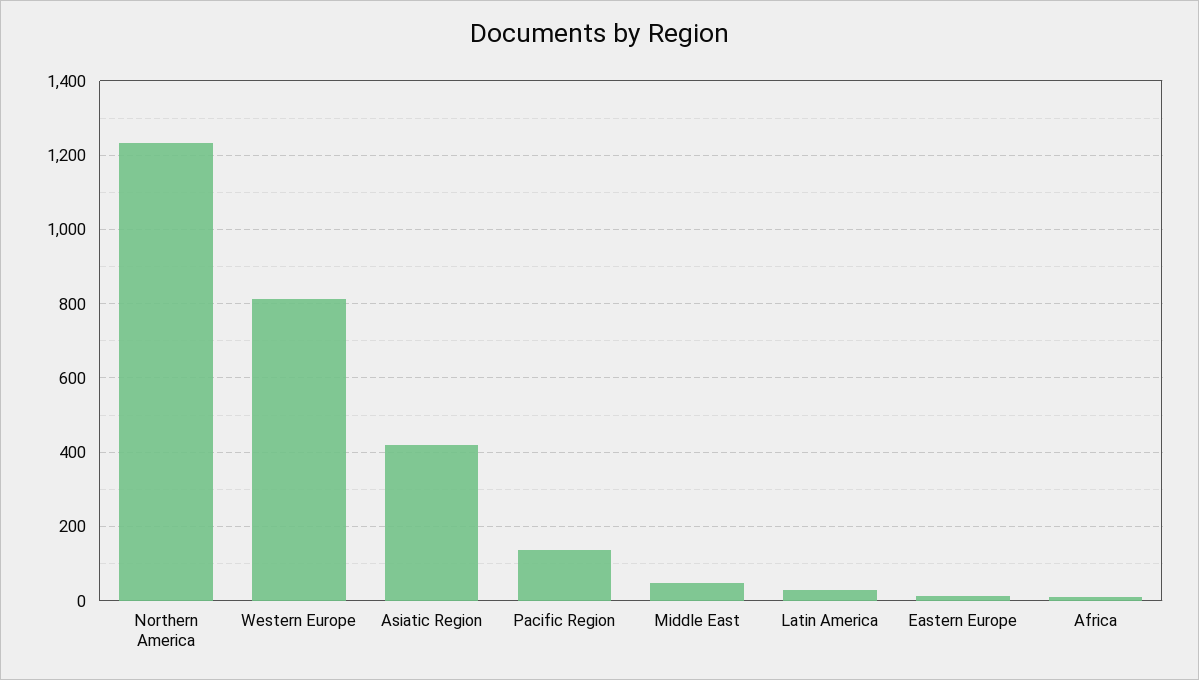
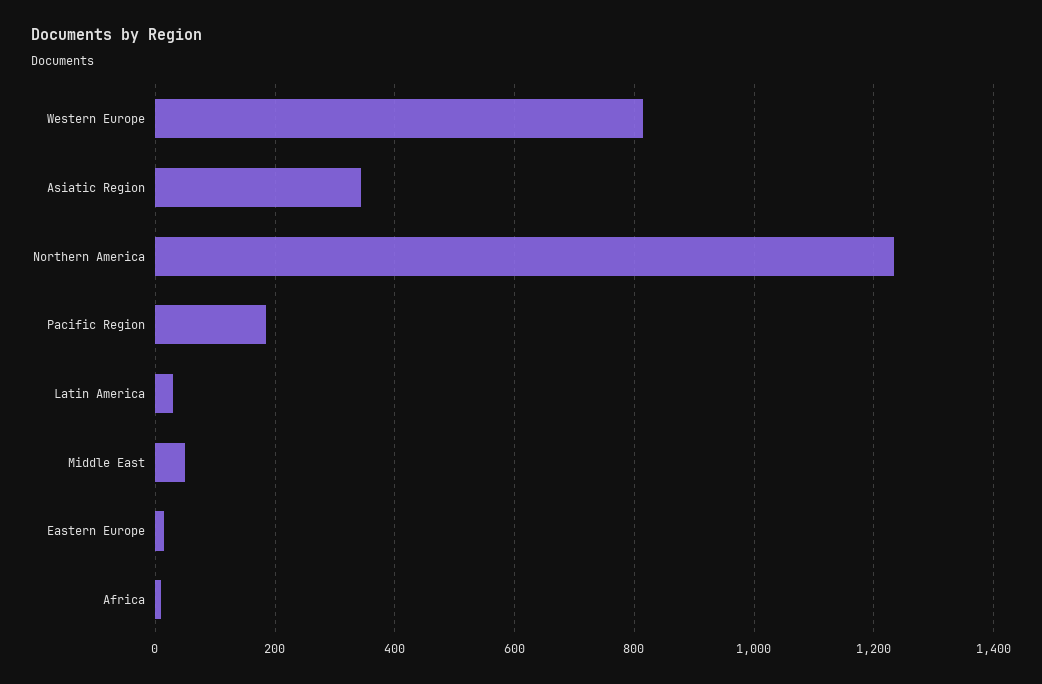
  {
    "Northern America": 1240,
    "Western Europe": 820,
-   "Asiatic Region": 420,
+   "Asiatic Region": 340,
-   "Pacific Region": 140,
+   "Pacific Region": 180,
    "Middle East": 40,
    "Latin America": 20,
    "Eastern Europe": 20,
    "Africa": 0
  }

